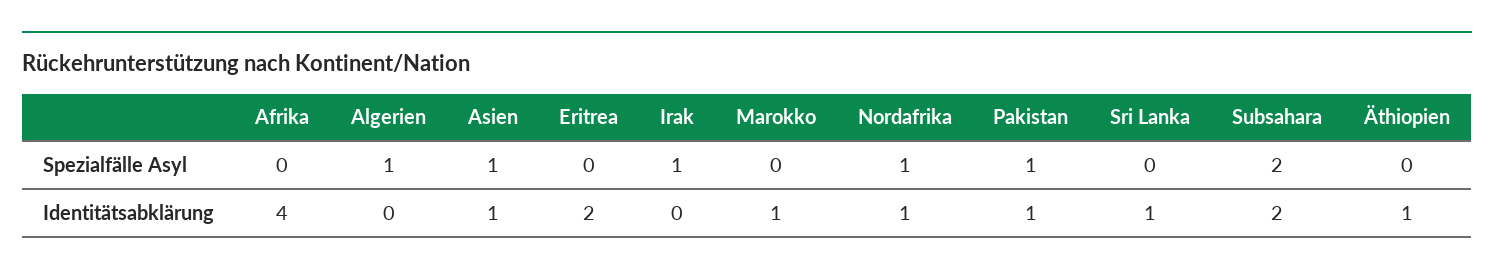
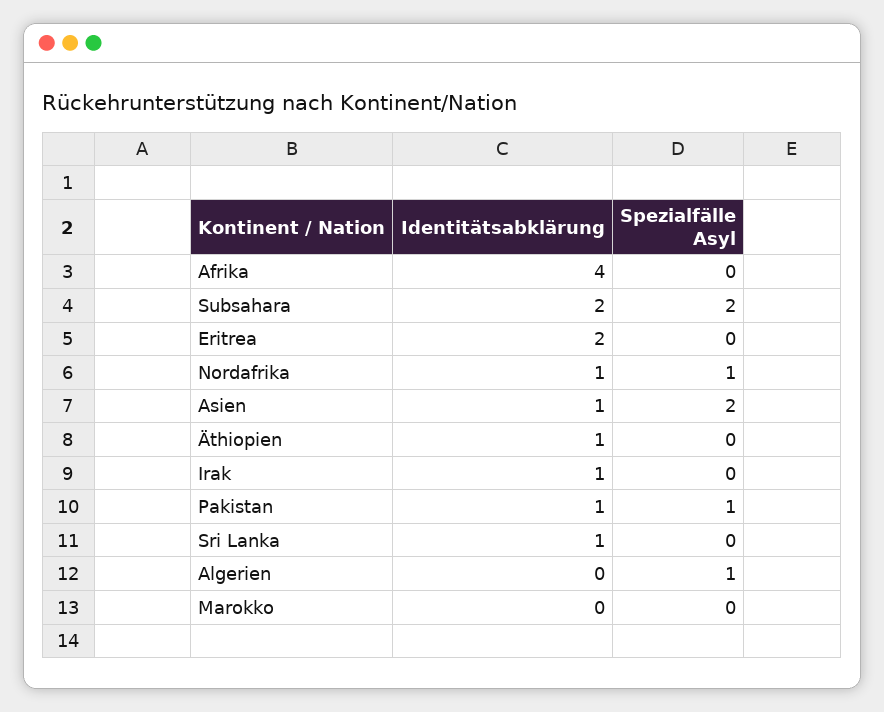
  {
    "Afrika": {
      "Spezialfälle Asyl": 0,
      "Identitätsabklärung": 4
    },
    "Algerien": {
      "Spezialfälle Asyl": 1,
      "Identitätsabklärung": 0
    },
    "Asien": {
-     "Spezialfälle Asyl": 1,
+     "Spezialfälle Asyl": 2,
      "Identitätsabklärung": 1
    },
    "Eritrea": {
      "Spezialfälle Asyl": 0,
      "Identitätsabklärung": 2
    },
    "Irak": {
-     "Spezialfälle Asyl": 1,
+     "Spezialfälle Asyl": 0,
-     "Identitätsabklärung": 0
+     "Identitätsabklärung": 1
    },
    "Marokko": {
      "Spezialfälle Asyl": 0,
-     "Identitätsabklärung": 1
+     "Identitätsabklärung": 0
    },
    "Nordafrika": {
      "Spezialfälle Asyl": 1,
      "Identitätsabklärung": 1
    },
    "Pakistan": {
      "Spezialfälle Asyl": 1,
      "Identitätsabklärung": 1
    },
    "Sri Lanka": {
      "Spezialfälle Asyl": 0,
      "Identitätsabklärung": 1
    },
    "Subsahara": {
      "Spezialfälle Asyl": 2,
      "Identitätsabklärung": 2
    },
    "Äthiopien": {
      "Spezialfälle Asyl": 0,
      "Identitätsabklärung": 1
    }
  }

